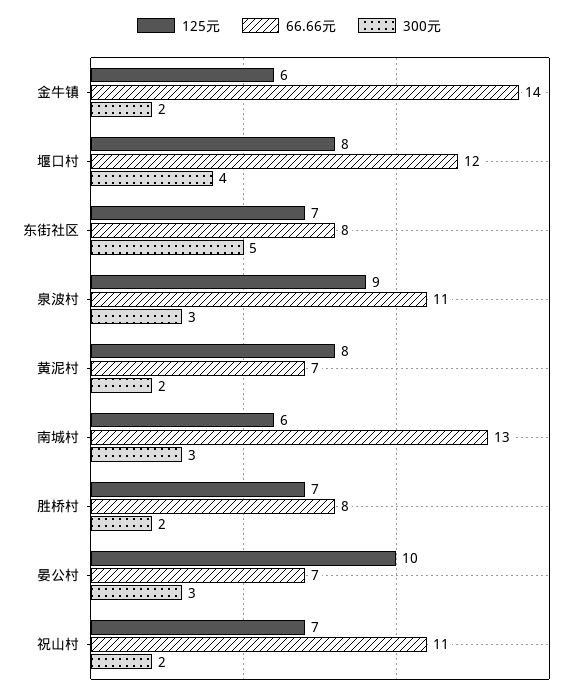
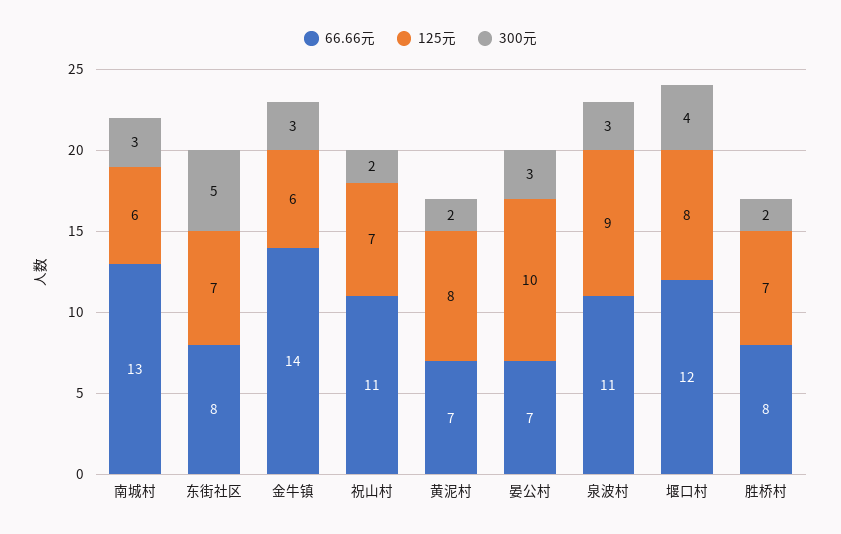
  {
    "125元": {
      "金牛镇": 6,
      "堰口村": 8,
      "东街社区": 7,
      "泉波村": 9,
      "黄泥村": 8,
      "南城村": 6,
      "胜桥村": 7,
      "晏公村": 10,
      "祝山村": 7
    },
    "66.66元": {
      "金牛镇": 14,
      "堰口村": 12,
      "东街社区": 8,
      "泉波村": 11,
      "黄泥村": 7,
      "南城村": 13,
      "胜桥村": 8,
      "晏公村": 7,
      "祝山村": 11
    },
    "300元": {
-     "金牛镇": 2,
+     "金牛镇": 3,
      "堰口村": 4,
      "东街社区": 5,
      "泉波村": 3,
      "黄泥村": 2,
      "南城村": 3,
      "胜桥村": 2,
      "晏公村": 3,
      "祝山村": 2
    }
  }

